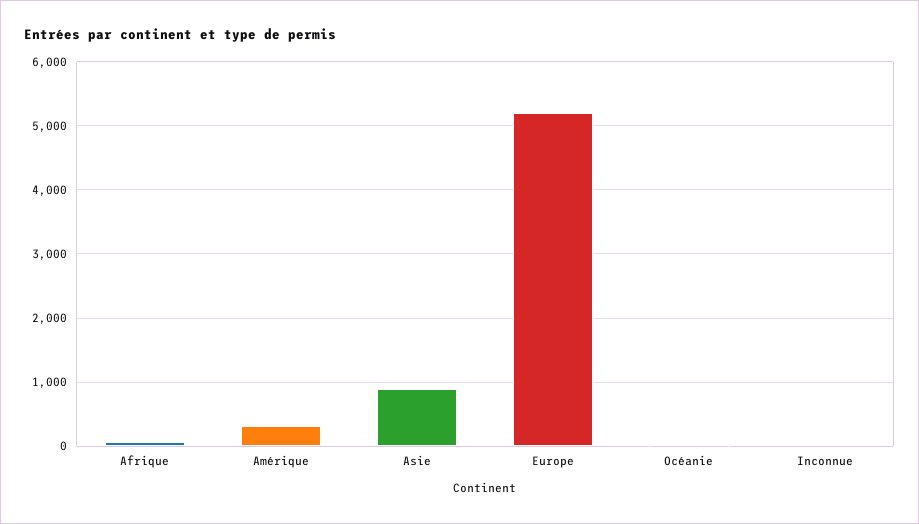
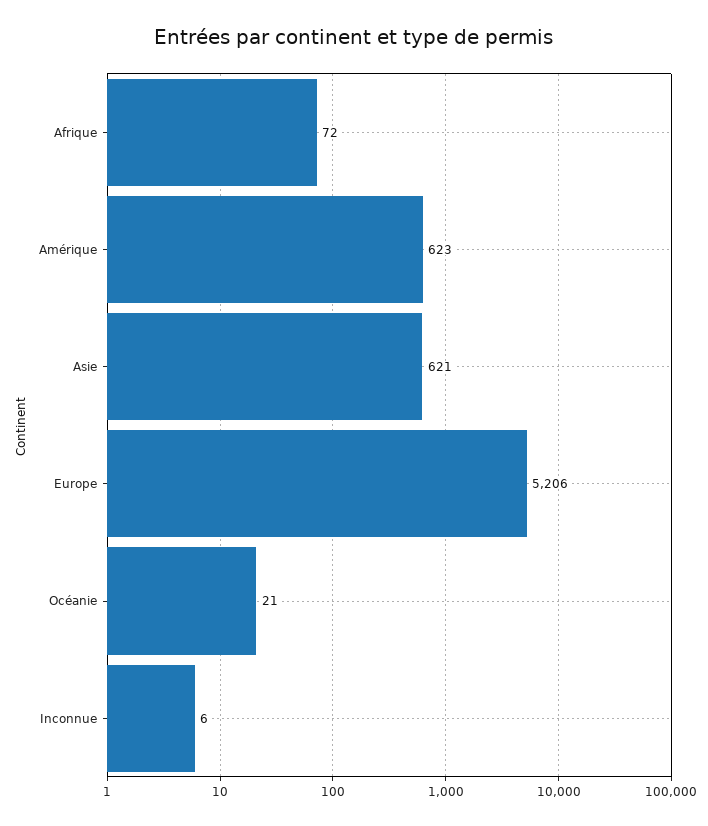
  {
    "Afrique": 72,
-   "Amérique": 300,
+   "Amérique": 623,
-   "Asie": 900,
+   "Asie": 621,
    "Europe": 5206,
    "Océanie": 21,
    "Inconnue": 6
  }

